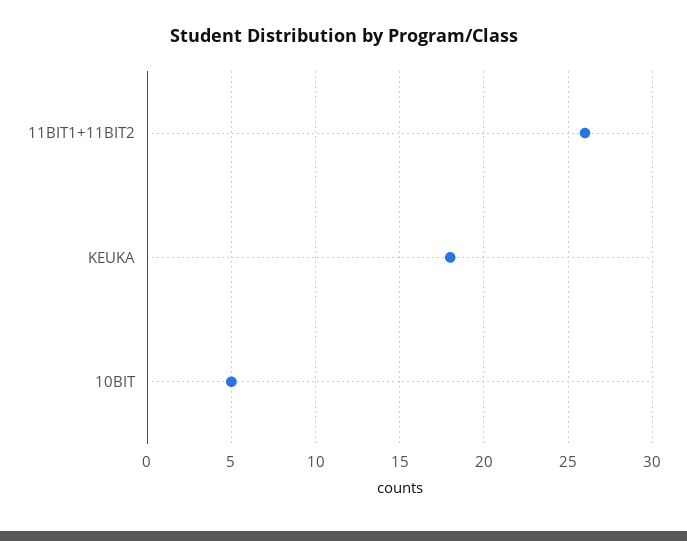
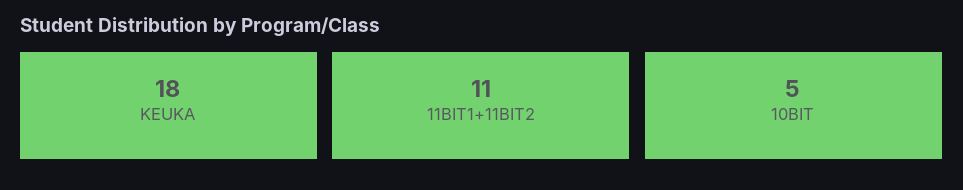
  {
-   "11BIT1+11BIT2": 26,
+   "11BIT1+11BIT2": 11,
    "KEUKA": 18,
    "10BIT": 5
  }

